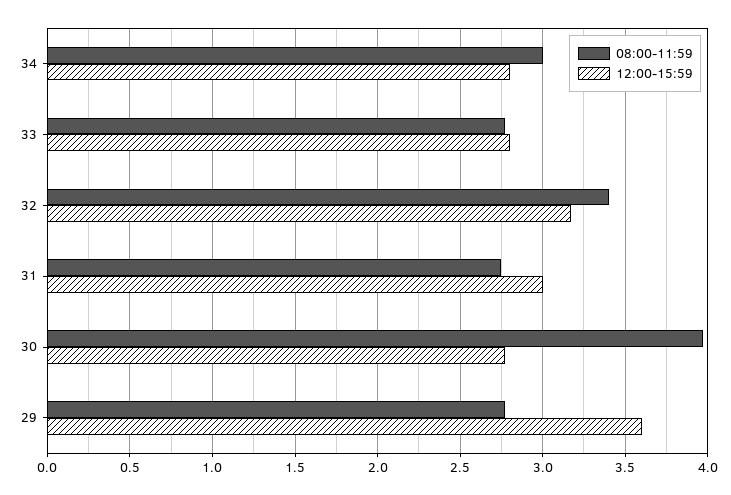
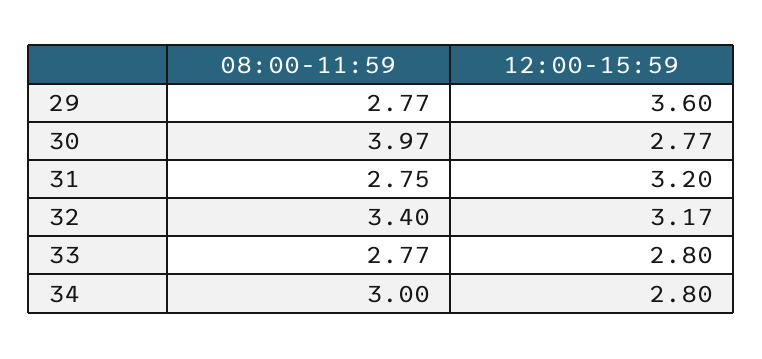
  {
    "08:00-11:59": {
      "34": 3,
      "33": 2.77,
      "32": 3.4,
      "31": 2.75,
      "30": 3.97,
      "29": 2.77
    },
    "12:00-15:59": {
      "34": 2.8,
      "33": 2.8,
      "32": 3.17,
-     "31": 3,
+     "31": 3.2,
      "30": 2.77,
      "29": 3.6
    }
  }

